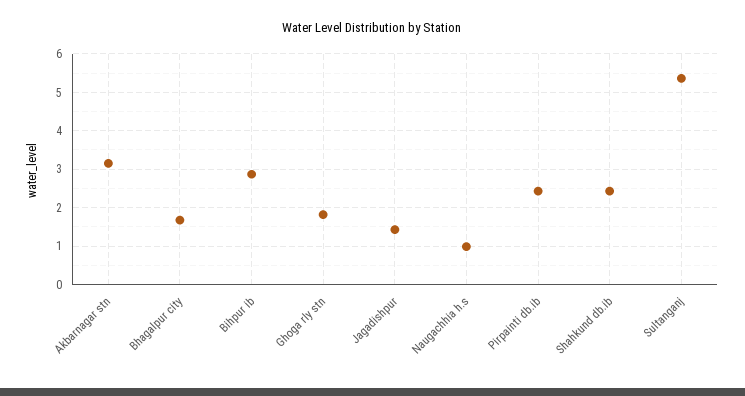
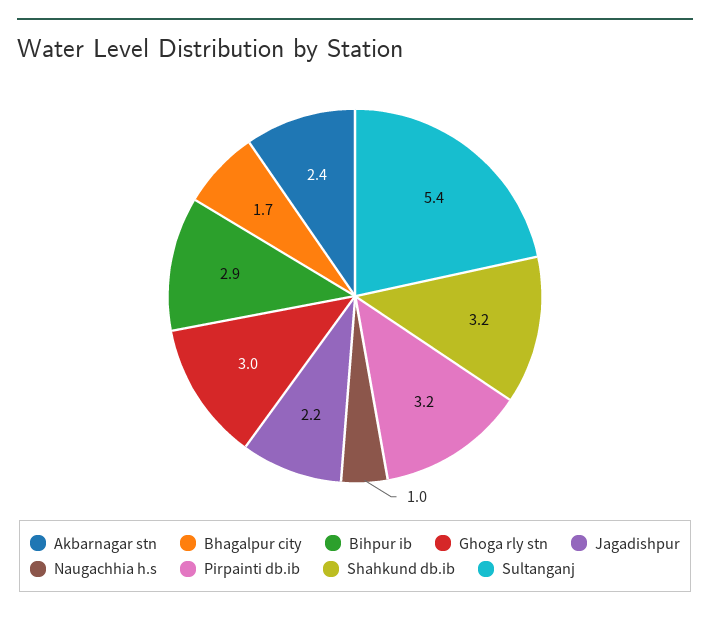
  {
-   "Akbarnagar stn": 3.2,
+   "Akbarnagar stn": 2.4,
    "Bhagalpur city": 1.7,
    "Bihpur ib": 2.9,
-   "Ghoga rly stn": 1.8,
+   "Ghoga rly stn": 3,
-   "Jagadishpur": 1.4,
+   "Jagadishpur": 2.2,
    "Naugachhia h.s": 1,
-   "Pirpainti db.ib": 2.4,
+   "Pirpainti db.ib": 3.2,
-   "Shahkund db.ib": 2.4,
+   "Shahkund db.ib": 3.2,
    "Sultanganj": 5.4
  }

